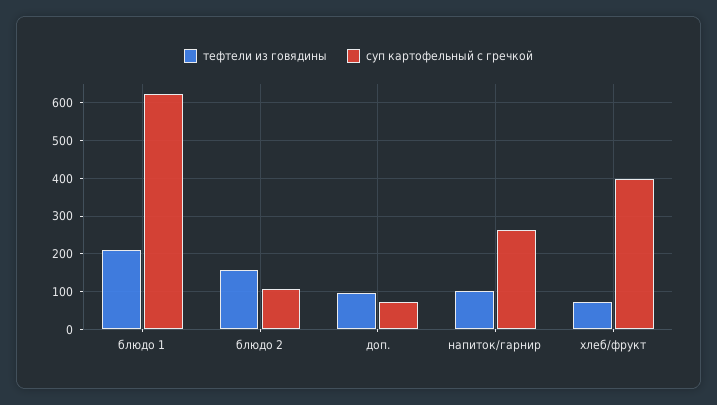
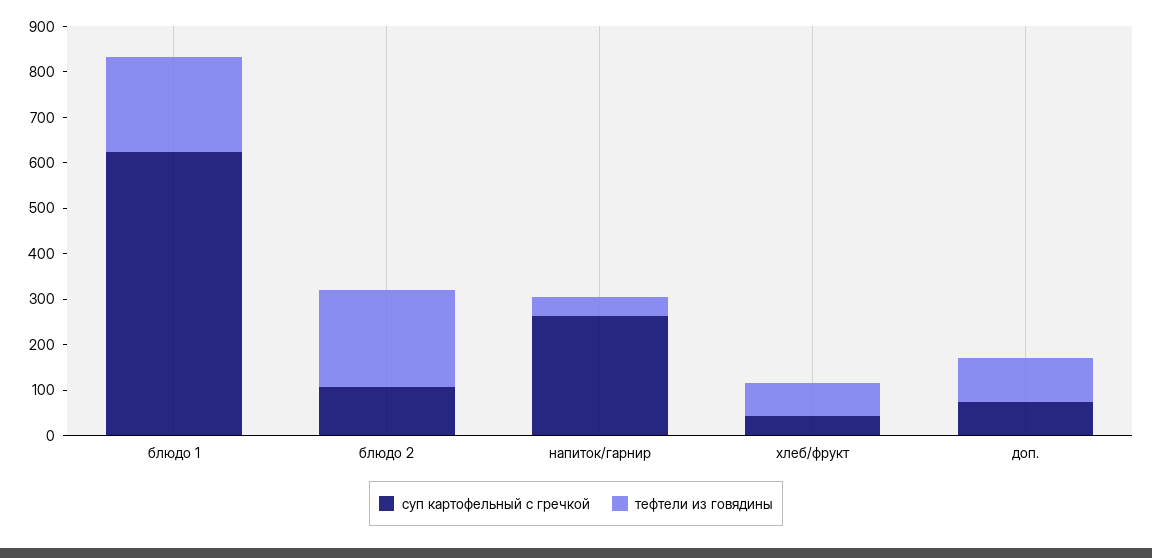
  {
    "тефтели из говядины": {
      "блюдо 1": 200,
-     "блюдо 2": 160,
+     "блюдо 2": 220,
      "доп.": 100,
-     "напиток/гарнир": 100,
+     "напиток/гарнир": 40,
      "хлеб/фрукт": 80
    },
    "суп картофельный с гречкой": {
      "блюдо 1": 620,
      "блюдо 2": 100,
      "доп.": 80,
      "напиток/гарнир": 260,
-     "хлеб/фрукт": 400
+     "хлеб/фрукт": 40
    }
  }

